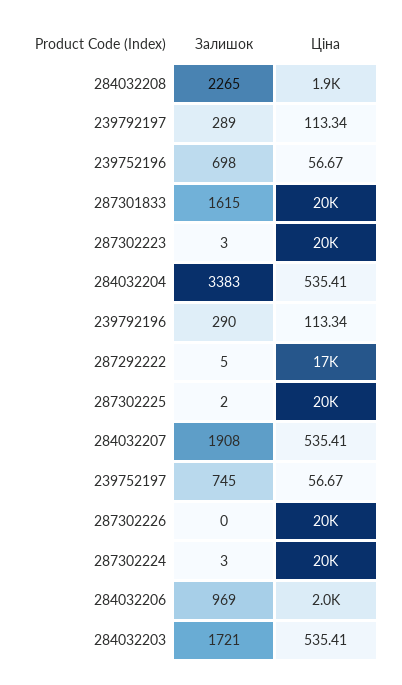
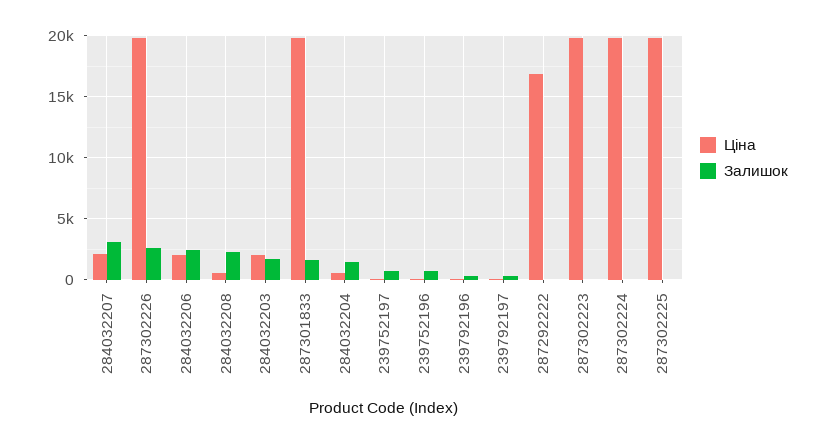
  {
    "Залишок": {
      "284032208": 2265,
      "239792197": 289,
      "239752196": 698,
      "287301833": 1615,
      "287302223": 3,
-     "284032204": 3383,
+     "284032204": 1500,
      "239792196": 290,
      "287292222": 5,
      "287302225": 2,
-     "284032207": 1908,
+     "284032207": 3000,
      "239752197": 745,
-     "287302226": 0,
+     "287302226": 2500,
      "287302224": 3,
-     "284032206": 969,
+     "284032206": 2500,
      "284032203": 1721
    },
    "Ціна": {
-     "284032208": 1900,
+     "284032208": 500,
      "239792197": 113.34,
      "239752196": 56.67,
      "287301833": 20000,
      "287302223": 20000,
      "284032204": 535.41,
      "239792196": 113.34,
      "287292222": 17000,
      "287302225": 20000,
-     "284032207": 535.41,
+     "284032207": 2000,
      "239752197": 56.67,
      "287302226": 20000,
      "287302224": 20000,
      "284032206": 2000,
-     "284032203": 535.41
+     "284032203": 2000
    }
  }

